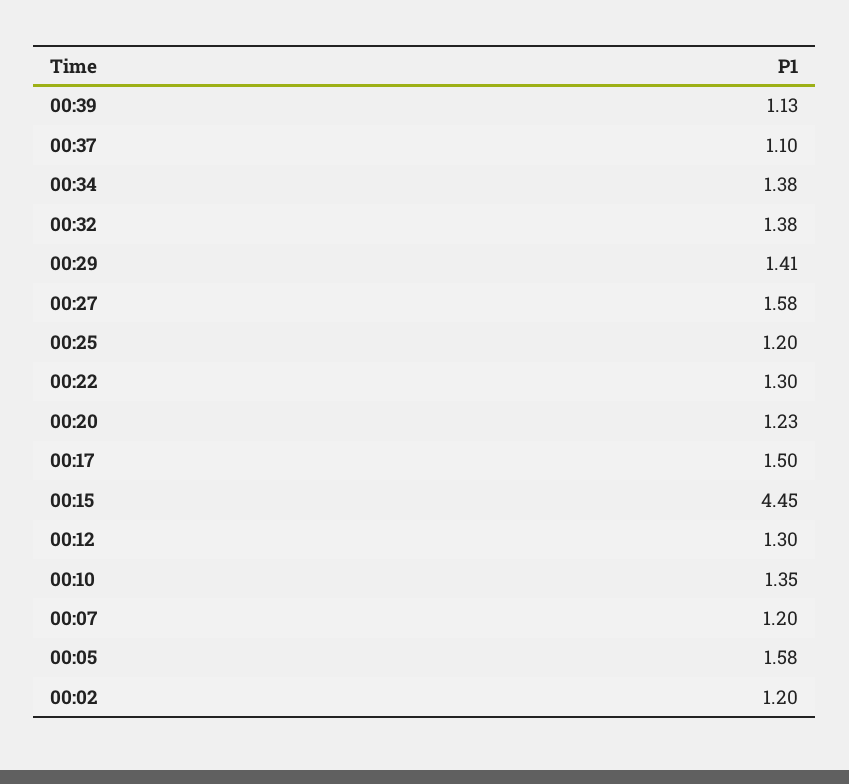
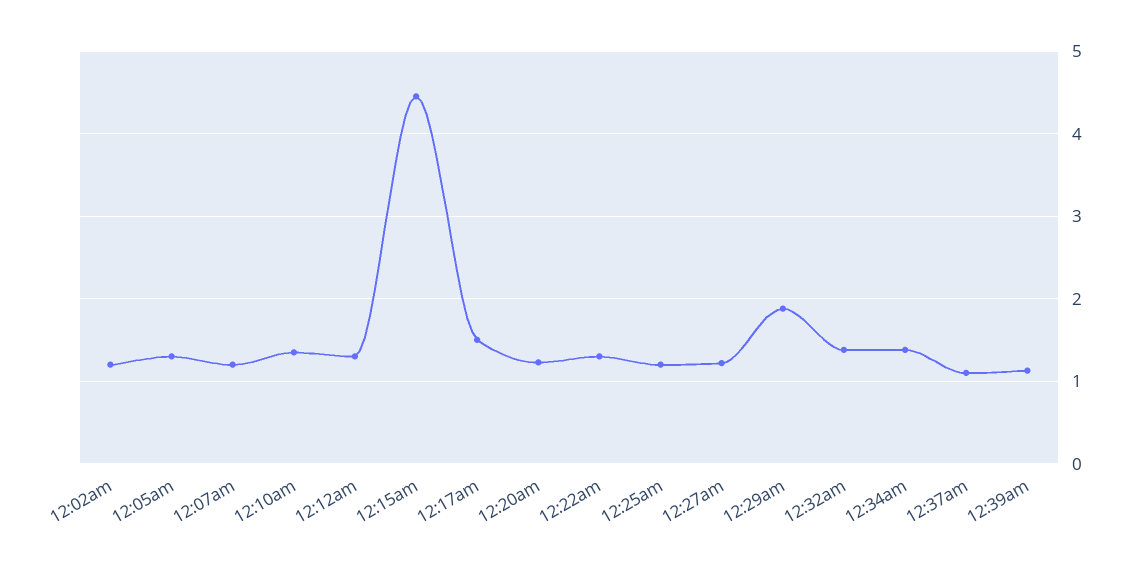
  {
    "00:39": 1.13,
    "00:37": 1.1,
    "00:34": 1.38,
    "00:32": 1.38,
-   "00:29": 1.41,
+   "00:29": 1.9,
-   "00:27": 1.58,
+   "00:27": 1.2,
    "00:25": 1.2,
    "00:22": 1.3,
    "00:20": 1.23,
    "00:17": 1.5,
    "00:15": 4.45,
    "00:12": 1.3,
    "00:10": 1.35,
    "00:07": 1.2,
-   "00:05": 1.58,
+   "00:05": 1.3,
    "00:02": 1.2
  }

